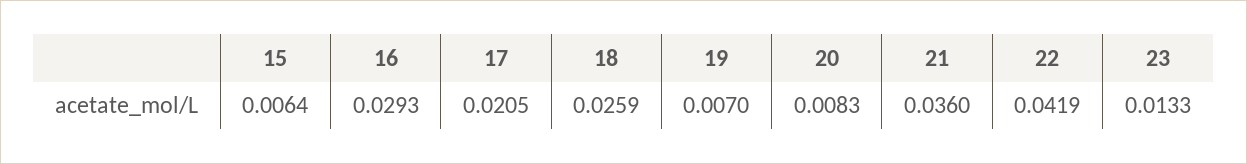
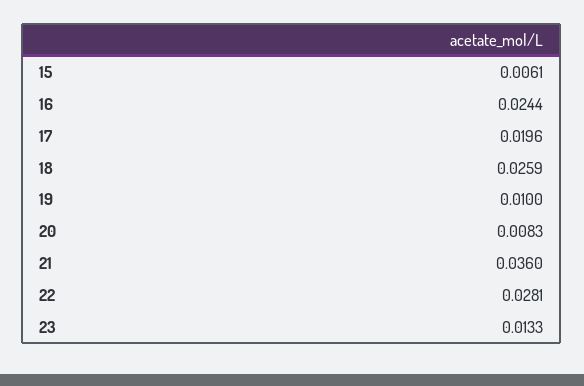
  {
-   "15": 0.0064,
+   "15": 0.0061,
-   "16": 0.0293,
+   "16": 0.0244,
-   "17": 0.0205,
+   "17": 0.0196,
    "18": 0.0259,
-   "19": 0.007,
+   "19": 0.01,
    "20": 0.0083,
    "21": 0.036,
-   "22": 0.0419,
+   "22": 0.0281,
    "23": 0.0133
  }

